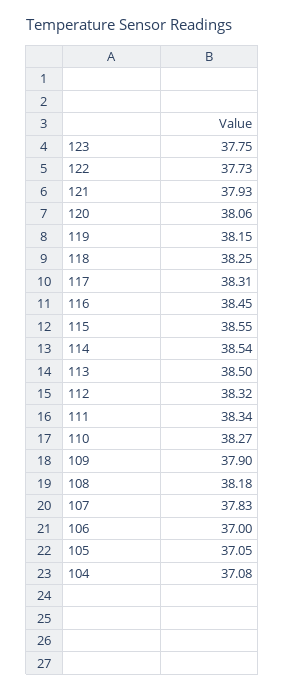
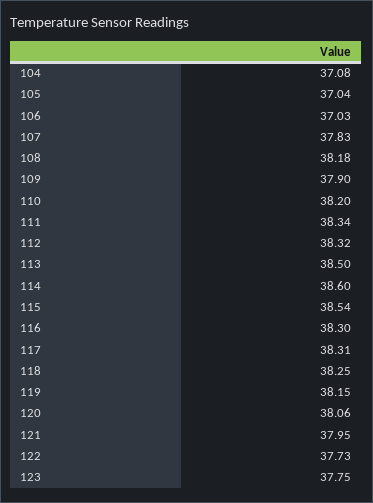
  {
    "123": 37.75,
    "122": 37.73,
-   "121": 37.93,
+   "121": 37.95,
    "120": 38.06,
    "119": 38.15,
    "118": 38.25,
    "117": 38.31,
-   "116": 38.45,
+   "116": 38.3,
-   "115": 38.55,
+   "115": 38.54,
-   "114": 38.54,
+   "114": 38.6,
    "113": 38.5,
    "112": 38.32,
    "111": 38.34,
-   "110": 38.27,
+   "110": 38.2,
    "109": 37.9,
    "108": 38.18,
    "107": 37.83,
-   "106": 37,
+   "106": 37.03,
-   "105": 37.05,
+   "105": 37.04,
    "104": 37.08
  }

